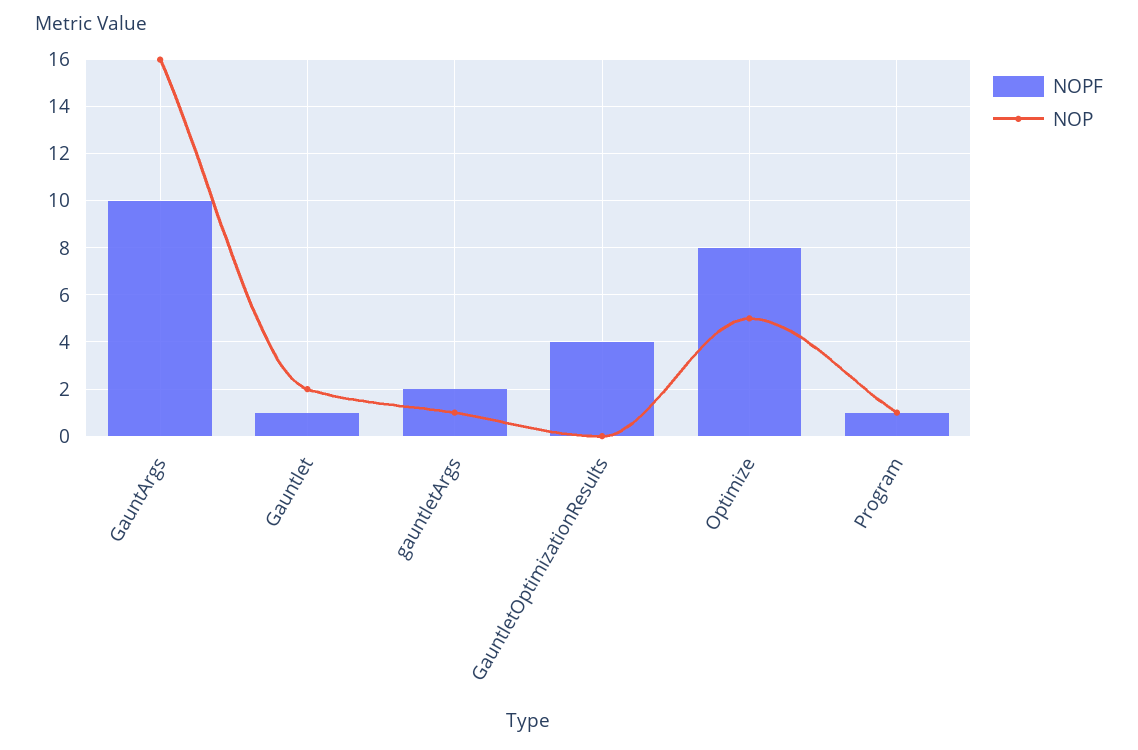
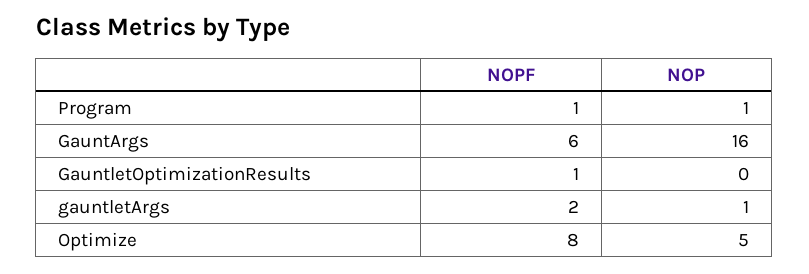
  {
    "NOPF": {
-     "GauntArgs": 10,
+     "GauntArgs": 6,
-     "Gauntlet": 1,
      "gauntletArgs": 2,
-     "GauntletOptimizationResults": 4,
+     "GauntletOptimizationResults": 1,
      "Optimize": 8,
      "Program": 1
    },
    "NOP": {
      "GauntArgs": 16,
-     "Gauntlet": 2,
      "gauntletArgs": 1,
      "GauntletOptimizationResults": 0,
      "Optimize": 5,
      "Program": 1
    }
  }

